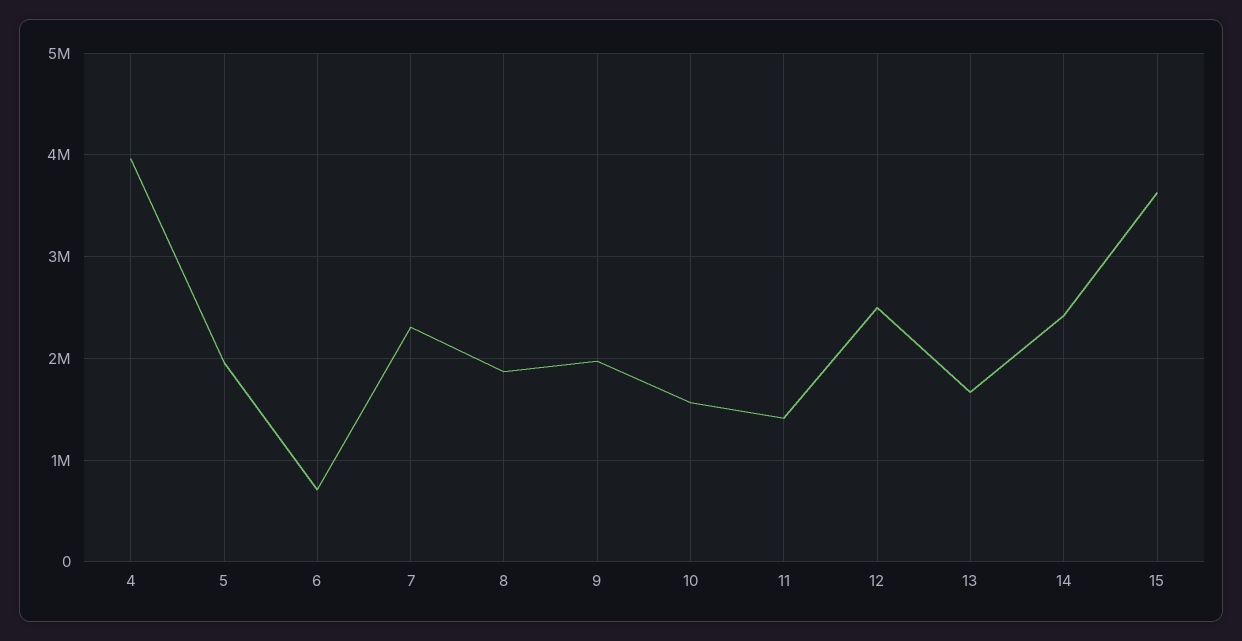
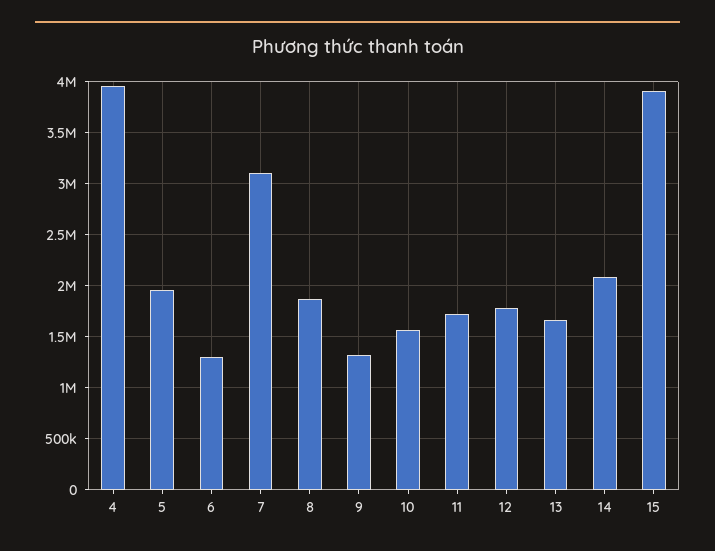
  {
    "4": 4000000,
    "5": 2000000,
-   "6": 700000,
+   "6": 1300000,
-   "7": 2300000,
+   "7": 3100000,
    "8": 1900000,
-   "9": 2000000,
+   "9": 1300000,
    "10": 1600000,
-   "11": 1400000,
+   "11": 1700000,
-   "12": 2500000,
+   "12": 1800000,
    "13": 1700000,
-   "14": 2400000,
+   "14": 2100000,
-   "15": 3600000
+   "15": 3900000
  }

